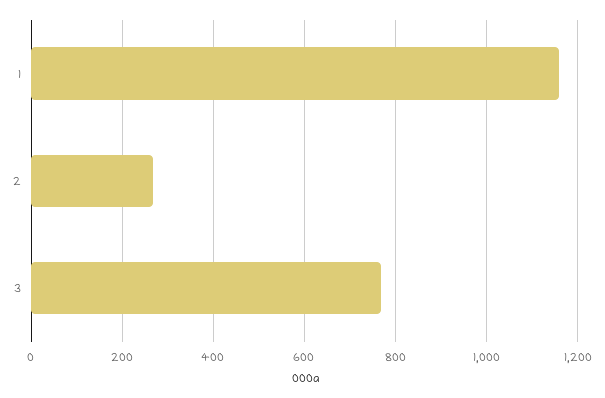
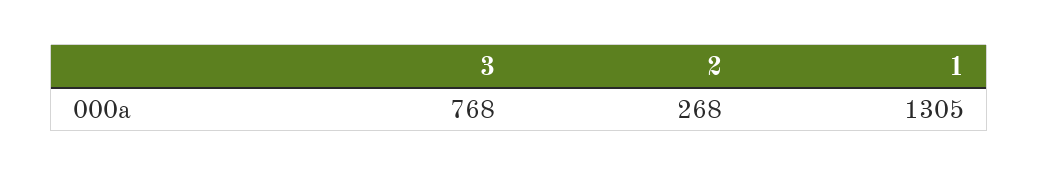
  {
-   "1": 1160,
+   "1": 1305,
    "2": 268,
    "3": 768
  }

